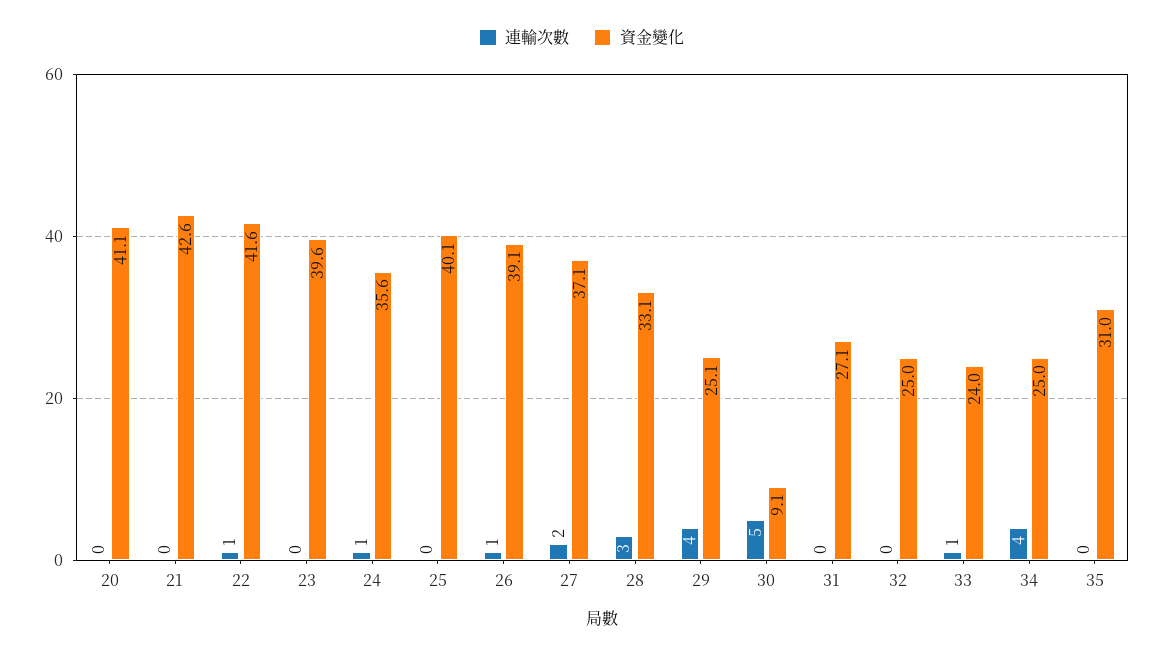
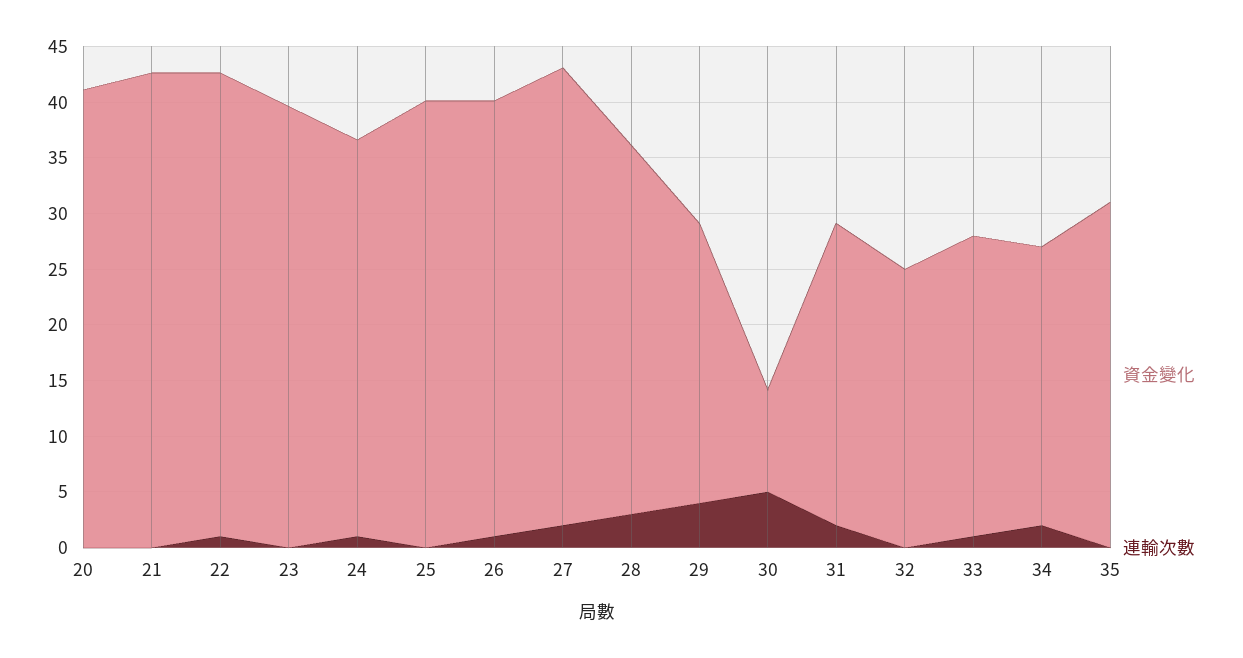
  {
    "連輸次數": {
      "20": 0,
      "21": 0,
      "22": 1,
      "23": 0,
      "24": 1,
      "25": 0,
      "26": 1,
      "27": 2,
      "28": 3,
      "29": 4,
      "30": 5,
-     "31": 0,
+     "31": 2,
      "32": 0,
      "33": 1,
-     "34": 4,
+     "34": 2,
      "35": 0
    },
    "資金變化": {
      "20": 41.1,
      "21": 42.6,
      "22": 41.6,
      "23": 39.6,
      "24": 35.6,
      "25": 40.1,
      "26": 39.1,
-     "27": 37.1,
+     "27": 41,
      "28": 33.1,
      "29": 25.1,
      "30": 9.1,
      "31": 27.1,
      "32": 25,
-     "33": 24,
+     "33": 27,
      "34": 25,
      "35": 31
    }
  }

